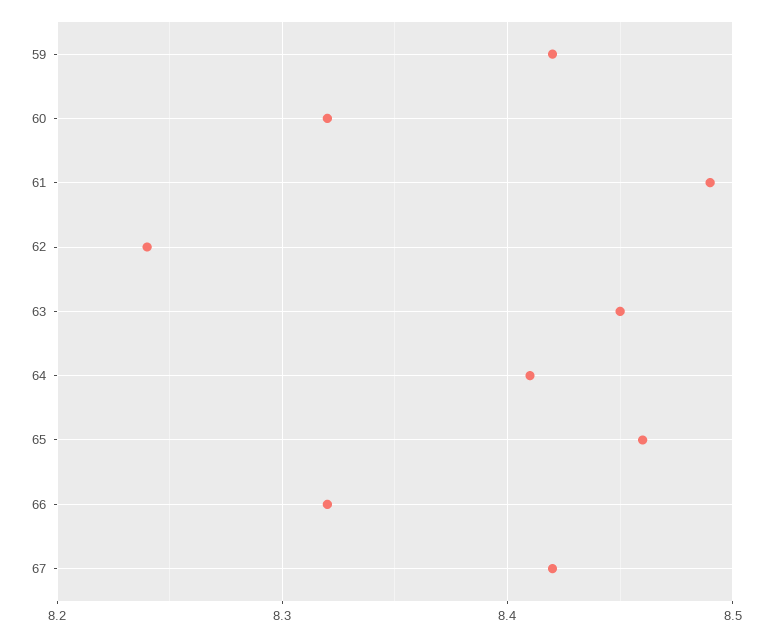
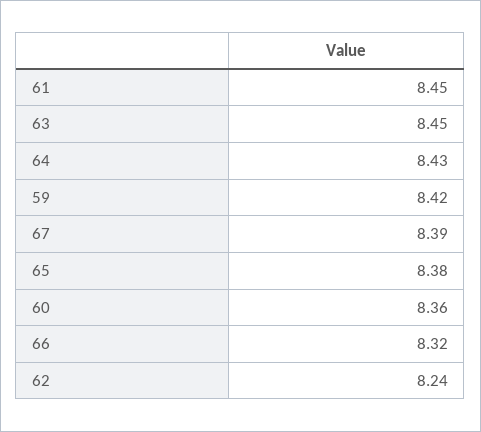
  {
    "59": 8.42,
-   "60": 8.32,
+   "60": 8.36,
-   "61": 8.49,
+   "61": 8.45,
    "62": 8.24,
    "63": 8.45,
-   "64": 8.41,
+   "64": 8.43,
-   "65": 8.46,
+   "65": 8.38,
    "66": 8.32,
-   "67": 8.42
+   "67": 8.39
  }

